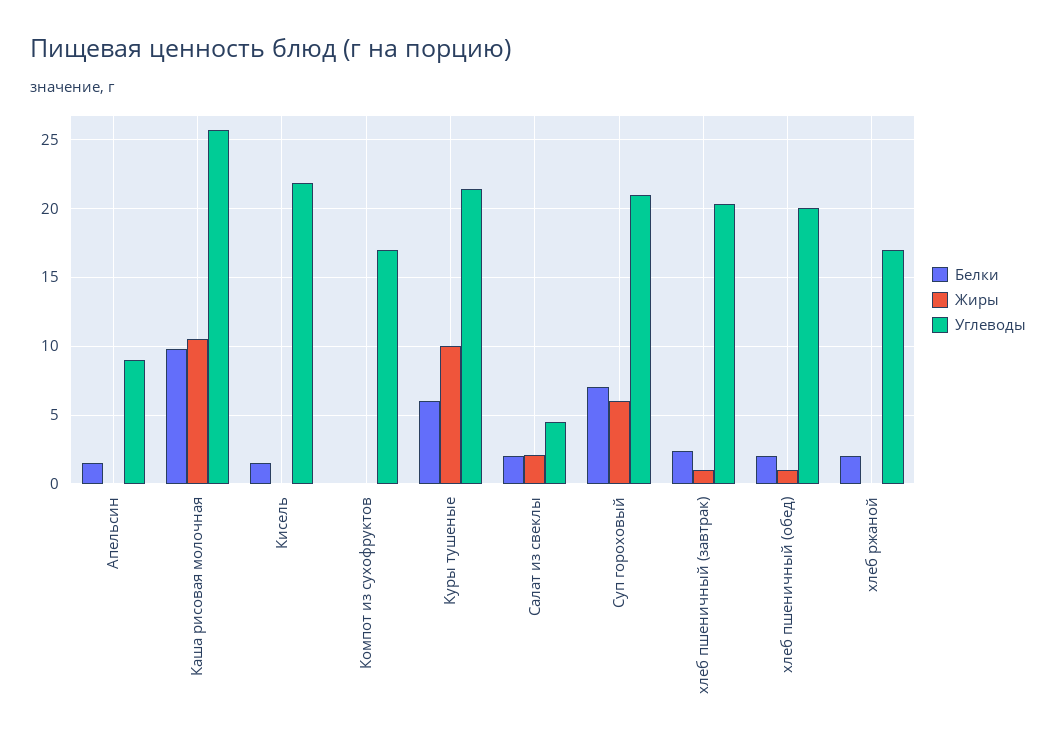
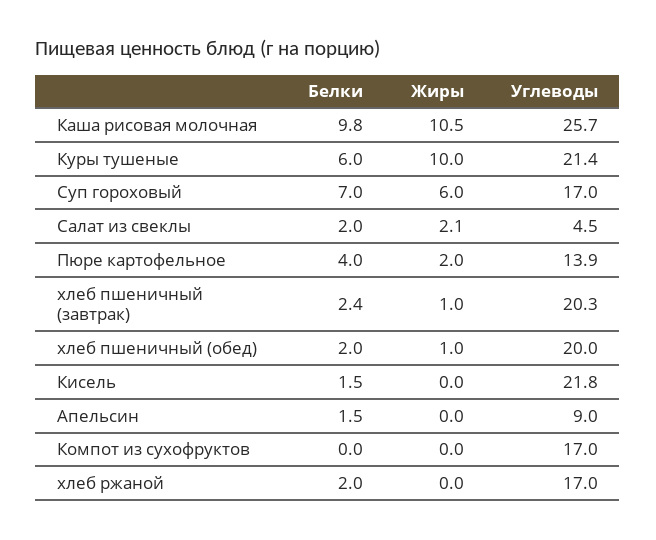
  {
    "Белки": {
      "Апельсин": 1.5,
      "Каша рисовая молочная": 9.8,
      "Кисель": 1.5,
      "Компот из сухофруктов": 0,
      "Куры тушеные": 6,
      "Салат из свеклы": 2,
      "Суп гороховый": 7,
      "хлеб пшеничный (завтрак)": 2.4,
      "хлеб пшеничный (обед)": 2,
-     "хлеб ржаной": 2
+     "хлеб ржаной": 2,
+     "Пюре картофельное": 4
    },
    "Жиры": {
      "Апельсин": 0,
      "Каша рисовая молочная": 10.5,
      "Кисель": 0,
      "Компот из сухофруктов": 0,
      "Куры тушеные": 10,
      "Салат из свеклы": 2.1,
      "Суп гороховый": 6,
      "хлеб пшеничный (завтрак)": 1,
      "хлеб пшеничный (обед)": 1,
-     "хлеб ржаной": 0
+     "хлеб ржаной": 0,
+     "Пюре картофельное": 2
    },
    "Углеводы": {
      "Апельсин": 9,
      "Каша рисовая молочная": 25.7,
      "Кисель": 21.8,
      "Компот из сухофруктов": 17,
      "Куры тушеные": 21.4,
      "Салат из свеклы": 4.5,
-     "Суп гороховый": 21,
+     "Суп гороховый": 17,
      "хлеб пшеничный (завтрак)": 20.3,
      "хлеб пшеничный (обед)": 20,
-     "хлеб ржаной": 17
+     "хлеб ржаной": 17,
+     "Пюре картофельное": 13.9
    }
  }

